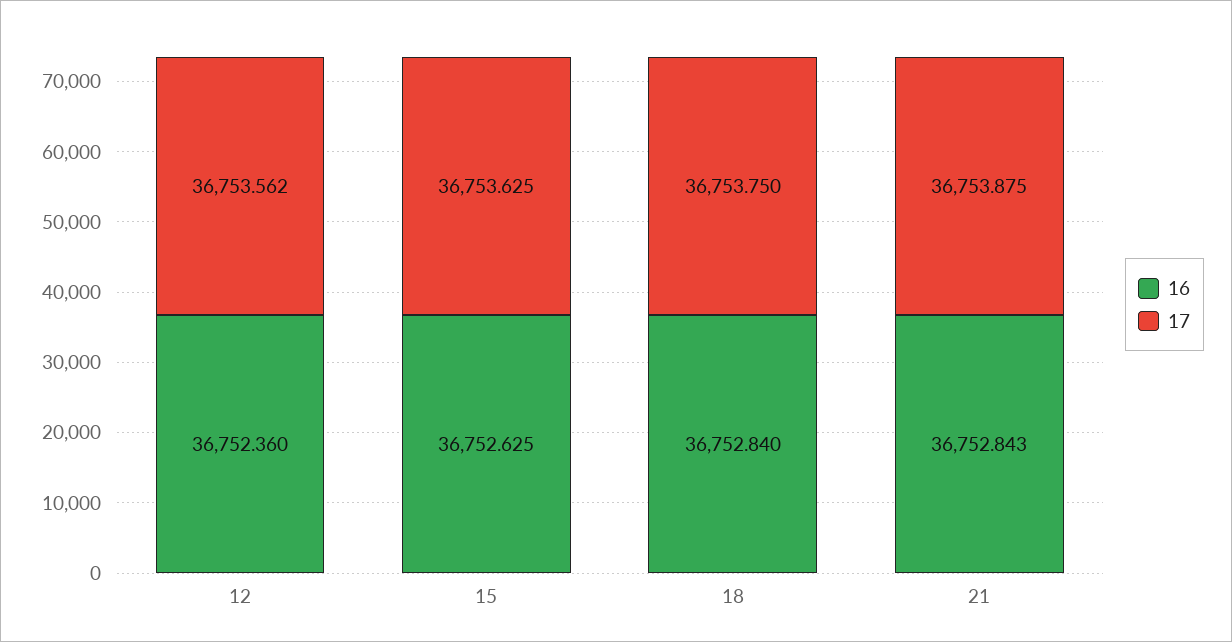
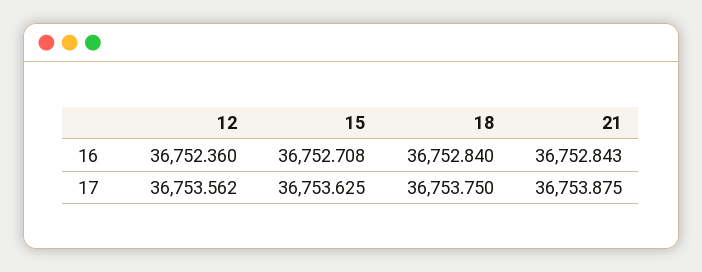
  {
    "16": {
      "12": 36752.36,
-     "15": 36752.625,
+     "15": 36752.708,
      "18": 36752.84,
      "21": 36752.843
    },
    "17": {
      "12": 36753.562,
      "15": 36753.625,
      "18": 36753.75,
      "21": 36753.875
    }
  }

